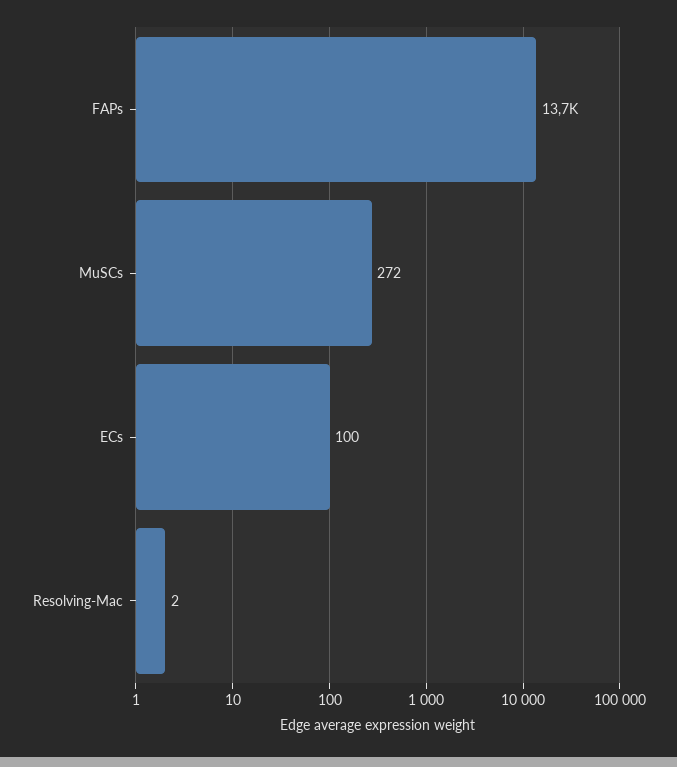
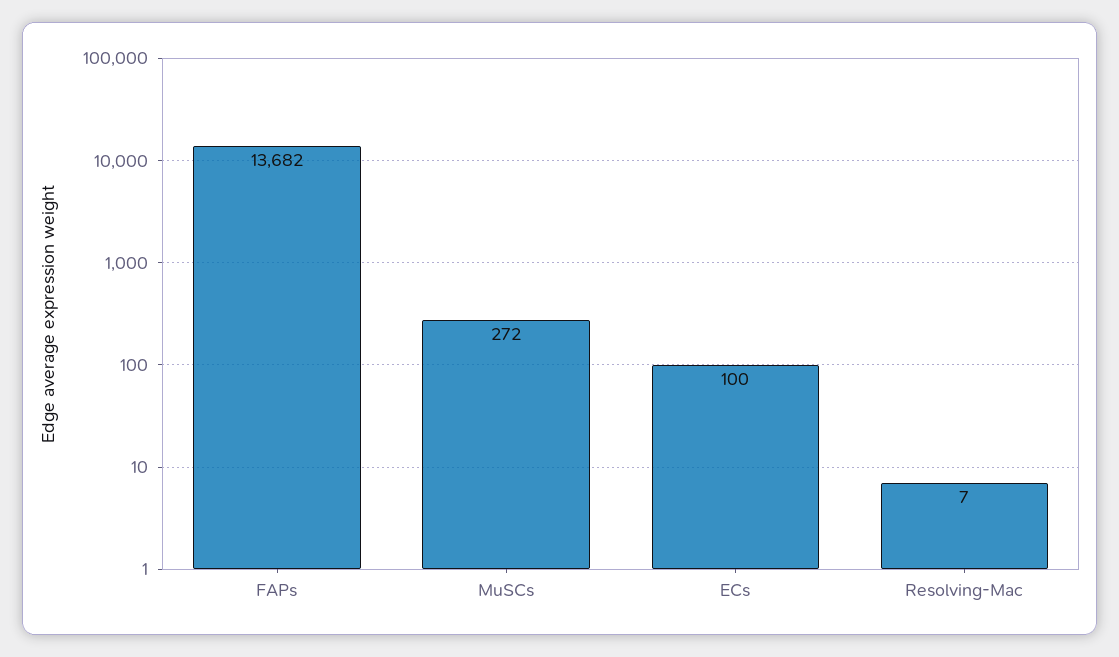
  {
    "FAPs": 13682,
    "MuSCs": 272,
    "ECs": 100,
-   "Resolving-Mac": 2
+   "Resolving-Mac": 7
  }

